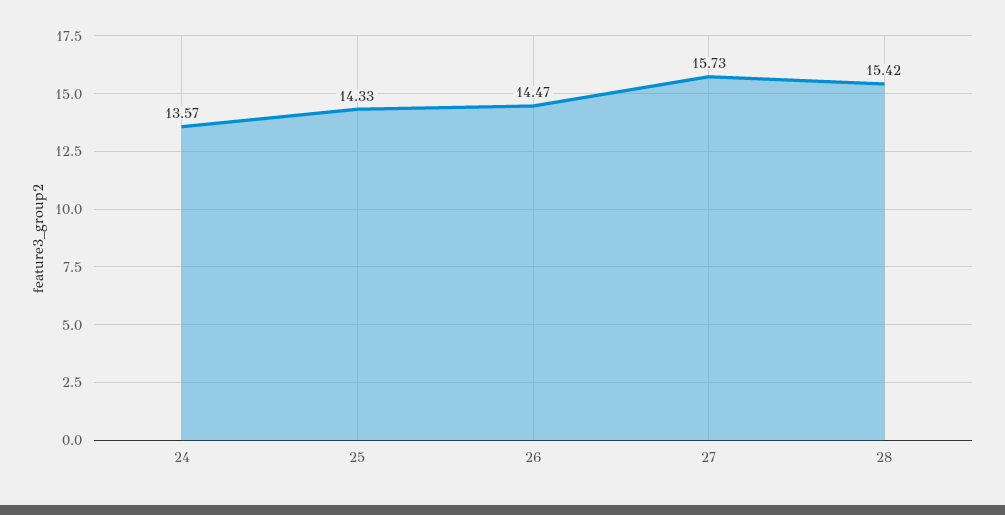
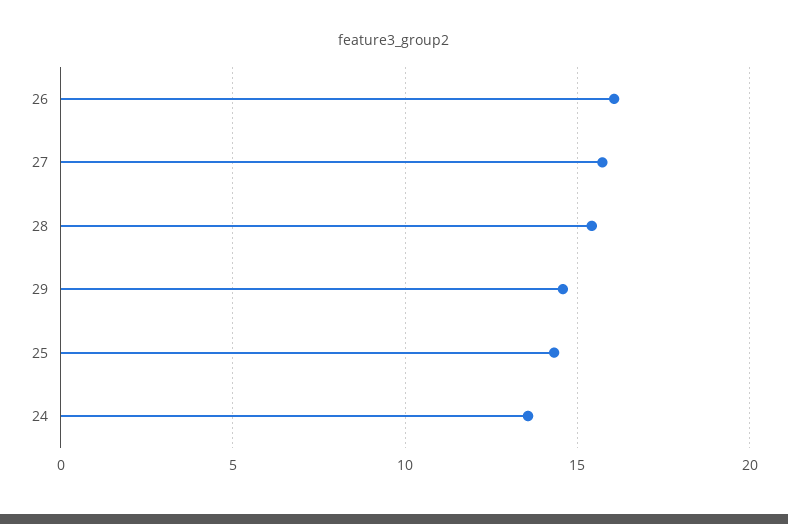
  {
    "24": 13.57,
    "25": 14.33,
-   "26": 14.47,
+   "26": 16,
    "27": 15.73,
-   "28": 15.42
+   "28": 15.42,
+   "29": 14.5
  }

